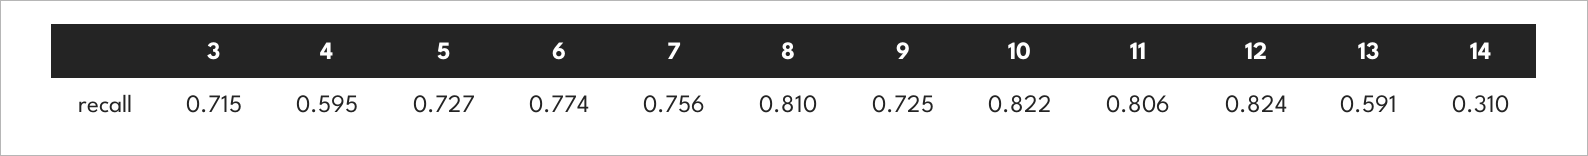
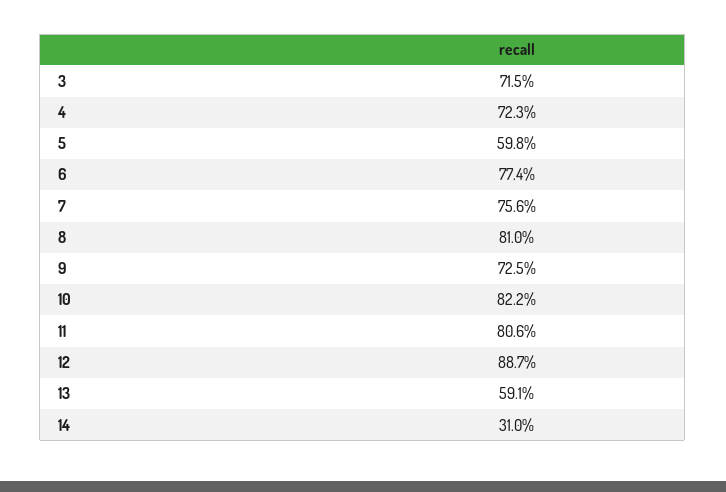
  {
    "3": 0.715,
-   "4": 0.595,
+   "4": 0.723,
-   "5": 0.727,
+   "5": 0.598,
    "6": 0.774,
    "7": 0.756,
    "8": 0.81,
    "9": 0.725,
    "10": 0.822,
    "11": 0.806,
-   "12": 0.824,
+   "12": 0.887,
    "13": 0.591,
    "14": 0.31
  }

